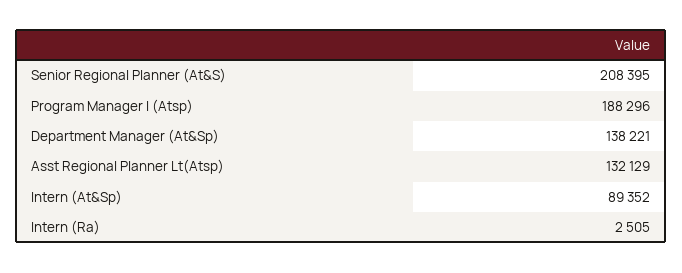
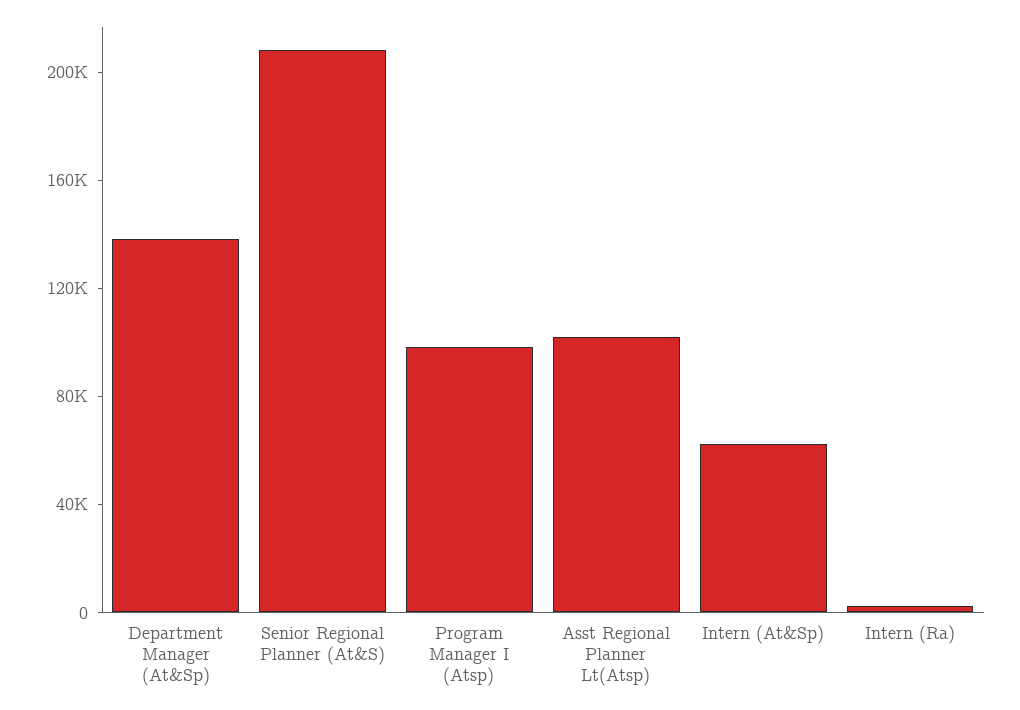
  {
    "Senior Regional Planner (At&S)": 208395,
-   "Program Manager I (Atsp)": 188296,
+   "Program Manager I (Atsp)": 100000,
    "Department Manager (At&Sp)": 138221,
-   "Asst Regional Planner Lt(Atsp)": 132129,
+   "Asst Regional Planner Lt(Atsp)": 100000,
-   "Intern (At&Sp)": 89352,
+   "Intern (At&Sp)": 60000,
    "Intern (Ra)": 2505
  }

